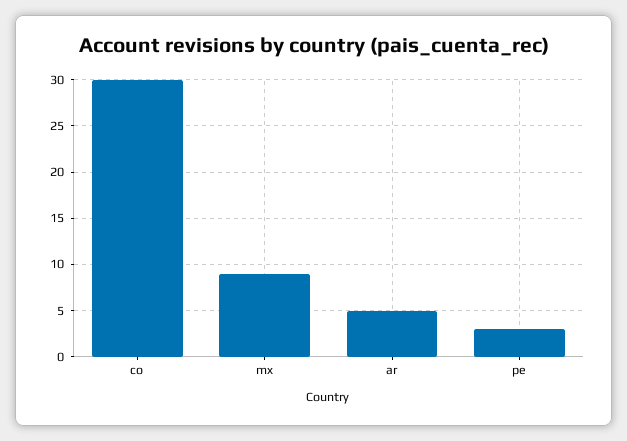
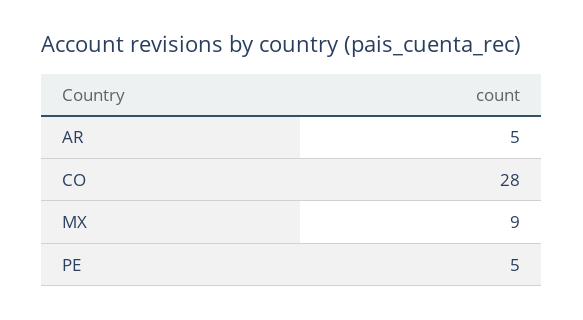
  {
-   "co": 30,
+   "co": 28,
    "mx": 9,
    "ar": 5,
-   "pe": 3
+   "pe": 5
  }

